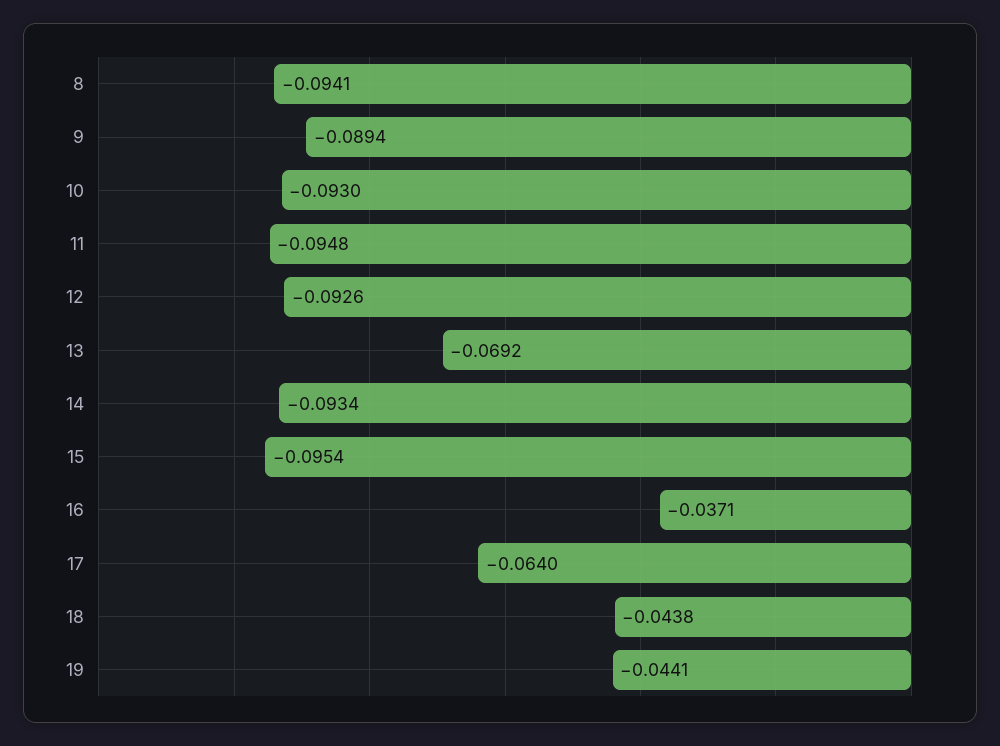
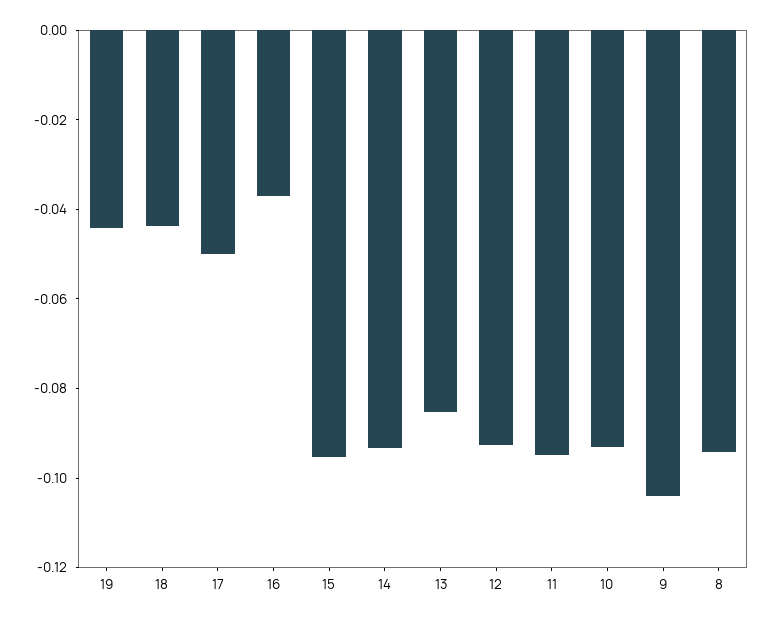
  {
    "8": -0.0941,
-   "9": -0.0894,
+   "9": -0.105,
    "10": -0.093,
    "11": -0.0948,
    "12": -0.0926,
-   "13": -0.0692,
+   "13": -0.085,
    "14": -0.0934,
    "15": -0.0954,
    "16": -0.0371,
-   "17": -0.064,
+   "17": -0.05,
    "18": -0.0438,
    "19": -0.0441
  }

